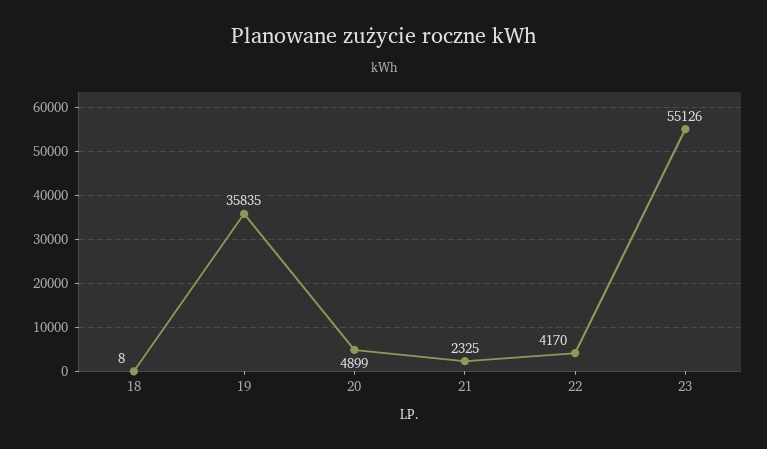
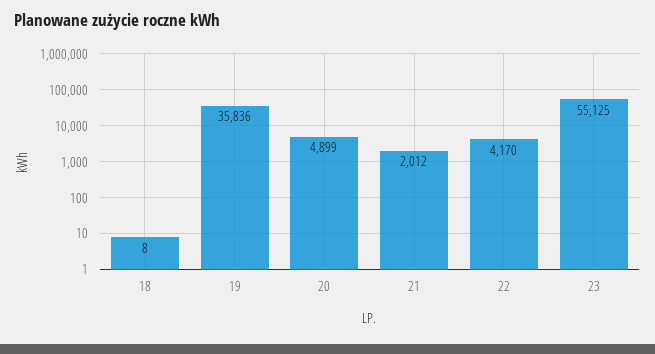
  {
    "18": 8,
-   "19": 35835,
+   "19": 35836,
    "20": 4899,
-   "21": 2325,
+   "21": 2012,
    "22": 4170,
-   "23": 55126
+   "23": 55125
  }

